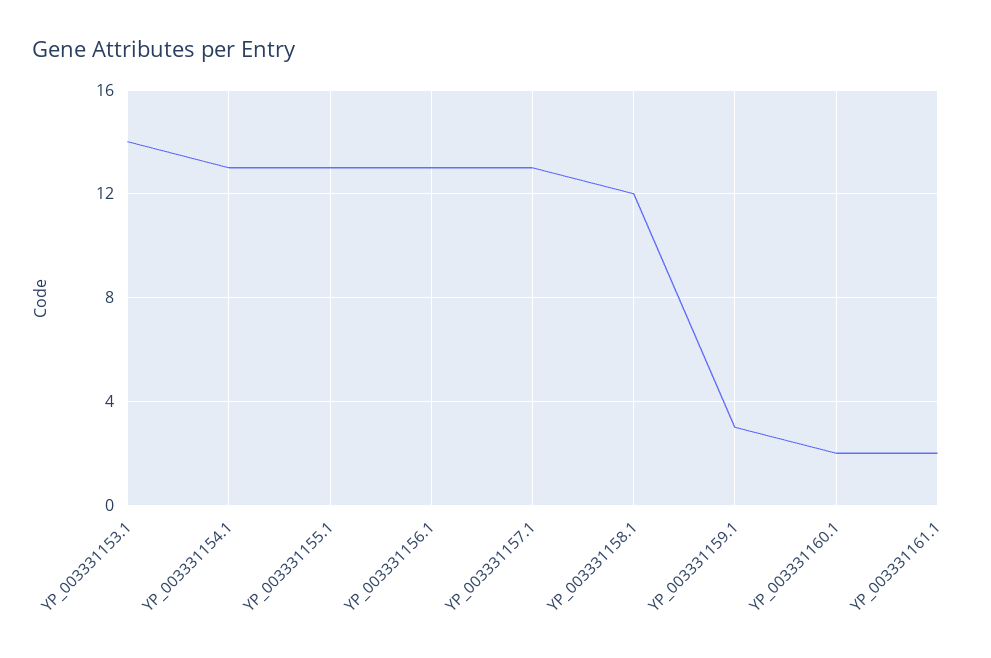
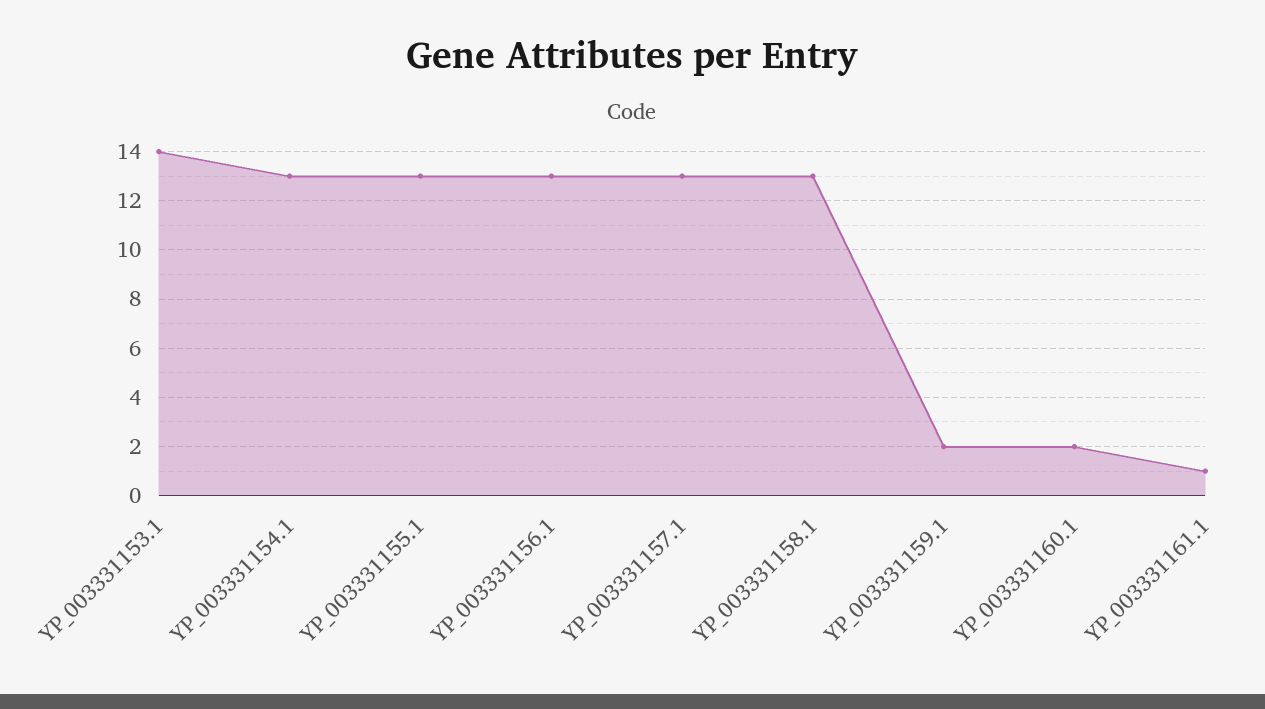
  {
    "YP_003331153.1": 14,
    "YP_003331154.1": 13,
    "YP_003331155.1": 13,
    "YP_003331156.1": 13,
    "YP_003331157.1": 13,
-   "YP_003331158.1": 12,
+   "YP_003331158.1": 13,
-   "YP_003331159.1": 3,
+   "YP_003331159.1": 2,
    "YP_003331160.1": 2,
-   "YP_003331161.1": 2
+   "YP_003331161.1": 1
  }

